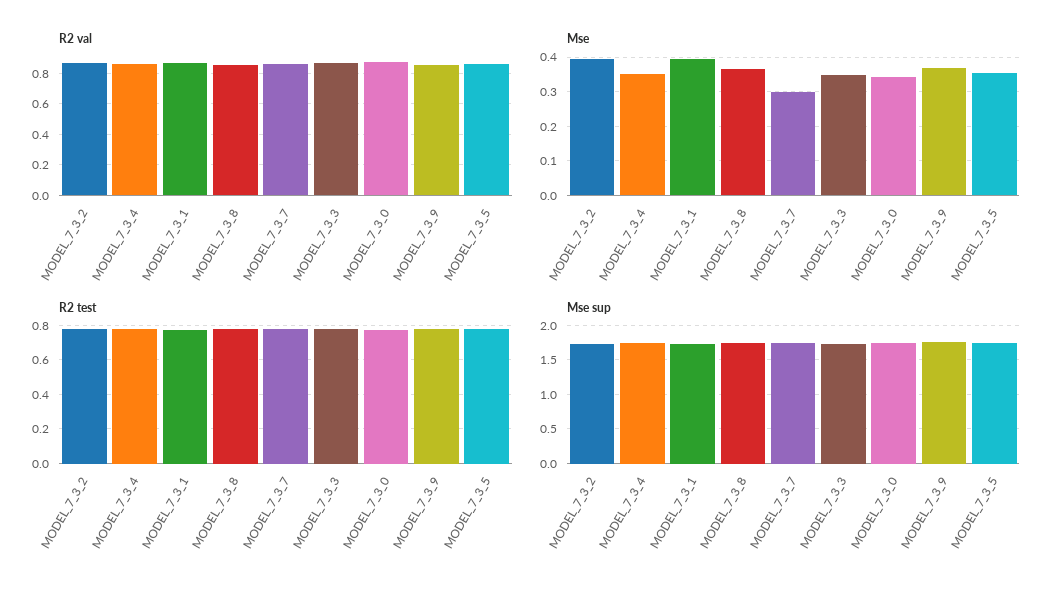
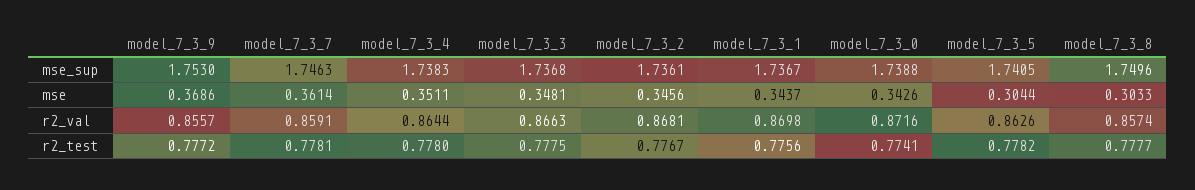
  {
    "R2 val": {
      "MODEL_7_3_2": 0.8681,
      "MODEL_7_3_4": 0.8644,
      "MODEL_7_3_1": 0.8698,
      "MODEL_7_3_8": 0.8574,
      "MODEL_7_3_7": 0.8591,
      "MODEL_7_3_3": 0.8663,
      "MODEL_7_3_0": 0.8716,
      "MODEL_7_3_9": 0.8557,
      "MODEL_7_3_5": 0.8626
    },
    "Mse": {
-     "MODEL_7_3_2": 0.4,
+     "MODEL_7_3_2": 0.3456,
      "MODEL_7_3_4": 0.3511,
-     "MODEL_7_3_1": 0.4,
+     "MODEL_7_3_1": 0.3437,
-     "MODEL_7_3_8": 0.36,
+     "MODEL_7_3_8": 0.3033,
-     "MODEL_7_3_7": 0.3,
+     "MODEL_7_3_7": 0.3614,
      "MODEL_7_3_3": 0.3481,
      "MODEL_7_3_0": 0.3426,
      "MODEL_7_3_9": 0.3686,
-     "MODEL_7_3_5": 0.36
+     "MODEL_7_3_5": 0.3044
    },
    "R2 test": {
      "MODEL_7_3_2": 0.7767,
      "MODEL_7_3_4": 0.778,
      "MODEL_7_3_1": 0.7756,
      "MODEL_7_3_8": 0.7777,
      "MODEL_7_3_7": 0.7781,
      "MODEL_7_3_3": 0.7775,
      "MODEL_7_3_0": 0.7741,
      "MODEL_7_3_9": 0.7772,
      "MODEL_7_3_5": 0.7782
    },
    "Mse sup": {
      "MODEL_7_3_2": 1.7361,
      "MODEL_7_3_4": 1.7383,
      "MODEL_7_3_1": 1.7367,
      "MODEL_7_3_8": 1.7496,
      "MODEL_7_3_7": 1.7463,
      "MODEL_7_3_3": 1.7368,
      "MODEL_7_3_0": 1.7388,
      "MODEL_7_3_9": 1.753,
      "MODEL_7_3_5": 1.7405
    }
  }

